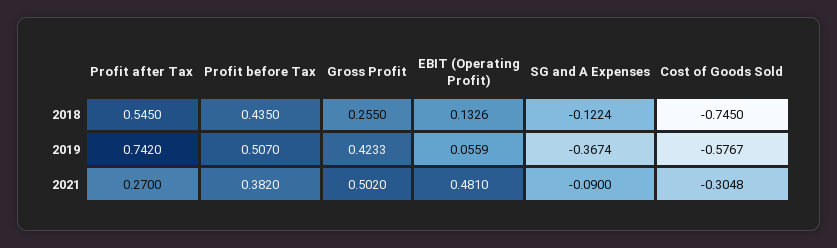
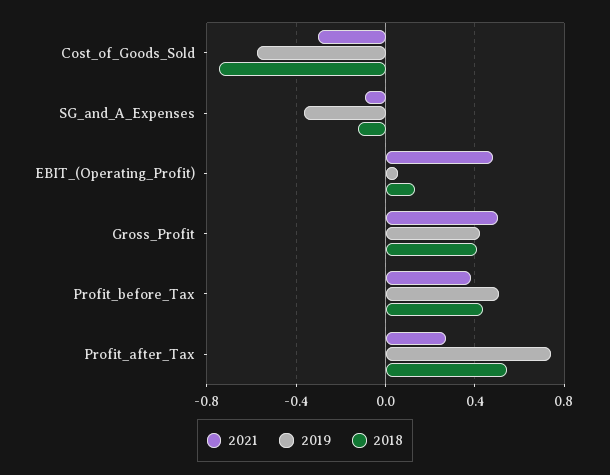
  {
    "2018": {
      "Profit after Tax": 0.545,
      "Profit before Tax": 0.435,
-     "Gross Profit": 0.255,
+     "Gross Profit": 0.4,
      "EBIT (Operating Profit)": 0.1326,
      "SG and A Expenses": -0.1224,
      "Cost of Goods Sold": -0.745
    },
    "2019": {
      "Profit after Tax": 0.742,
      "Profit before Tax": 0.507,
      "Gross Profit": 0.4233,
      "EBIT (Operating Profit)": 0.0559,
      "SG and A Expenses": -0.3674,
      "Cost of Goods Sold": -0.5767
    },
    "2021": {
      "Profit after Tax": 0.27,
      "Profit before Tax": 0.382,
      "Gross Profit": 0.502,
      "EBIT (Operating Profit)": 0.481,
      "SG and A Expenses": -0.09,
      "Cost of Goods Sold": -0.3048
    }
  }

